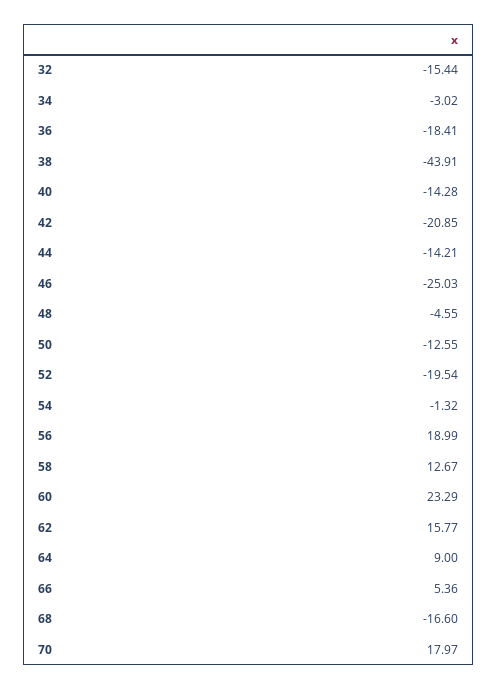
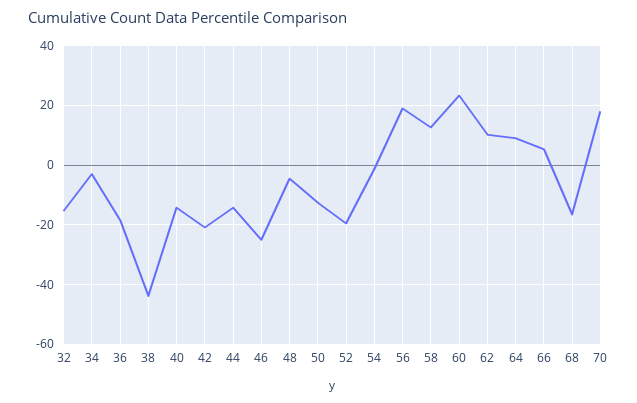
  {
    "32": -15.44,
    "34": -3.02,
    "36": -18.41,
    "38": -43.91,
    "40": -14.28,
    "42": -20.85,
    "44": -14.21,
    "46": -25.03,
    "48": -4.55,
    "50": -12.55,
    "52": -19.54,
    "54": -1.32,
    "56": 18.99,
    "58": 12.67,
    "60": 23.29,
-   "62": 15.77,
+   "62": 10,
    "64": 9,
    "66": 5.36,
    "68": -16.6,
    "70": 17.97
  }

